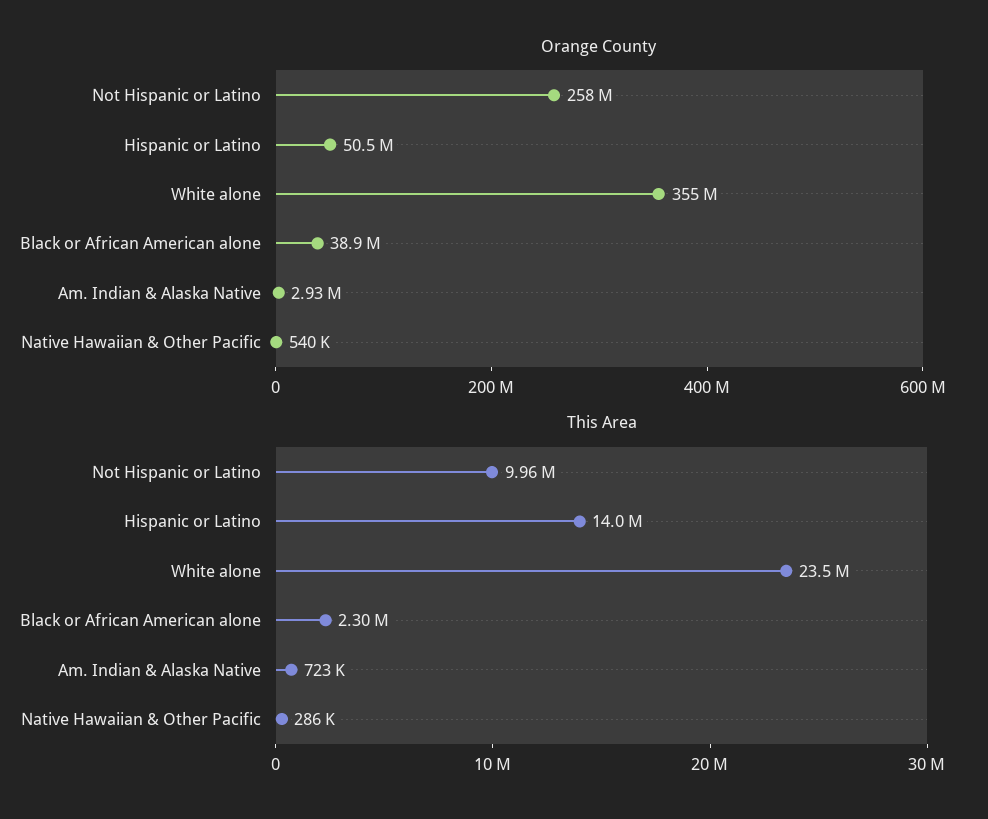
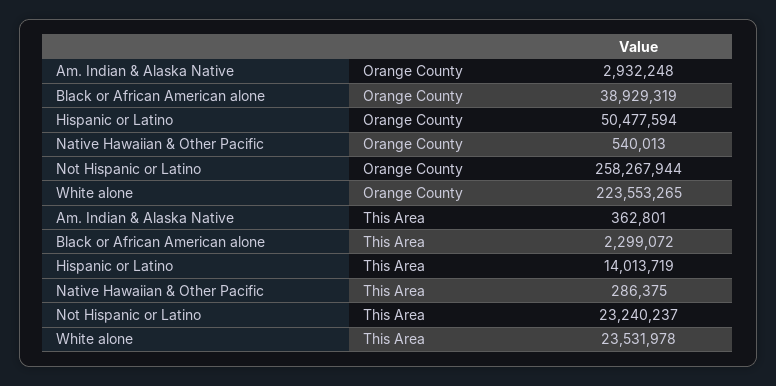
  {
    "Orange County": {
      "Not Hispanic or Latino": 258267944,
      "Hispanic or Latino": 50477594,
-     "White alone": 355000000,
+     "White alone": 223553265,
      "Black or African American alone": 38929319,
      "Am. Indian & Alaska Native": 2932248,
      "Native Hawaiian & Other Pacific": 540013
    },
    "This Area": {
-     "Not Hispanic or Latino": 9960000,
+     "Not Hispanic or Latino": 23240237,
      "Hispanic or Latino": 14013719,
      "White alone": 23531978,
      "Black or African American alone": 2299072,
-     "Am. Indian & Alaska Native": 723000,
+     "Am. Indian & Alaska Native": 362801,
      "Native Hawaiian & Other Pacific": 286375
    }
  }

